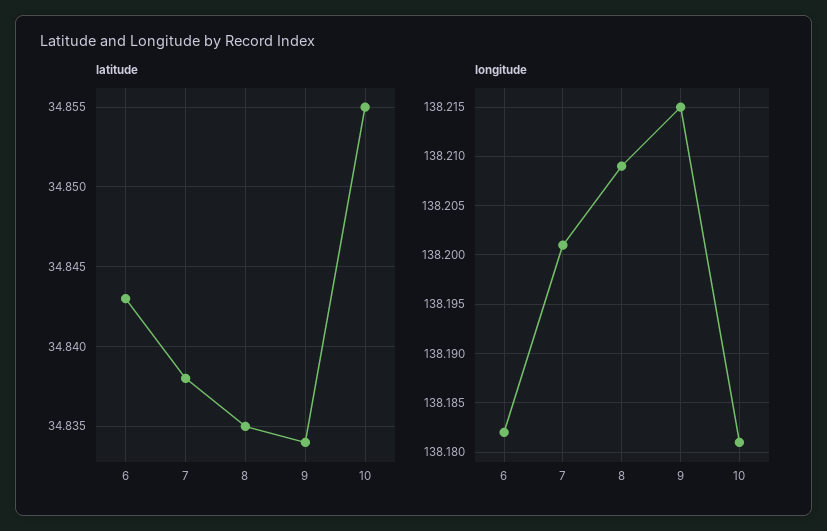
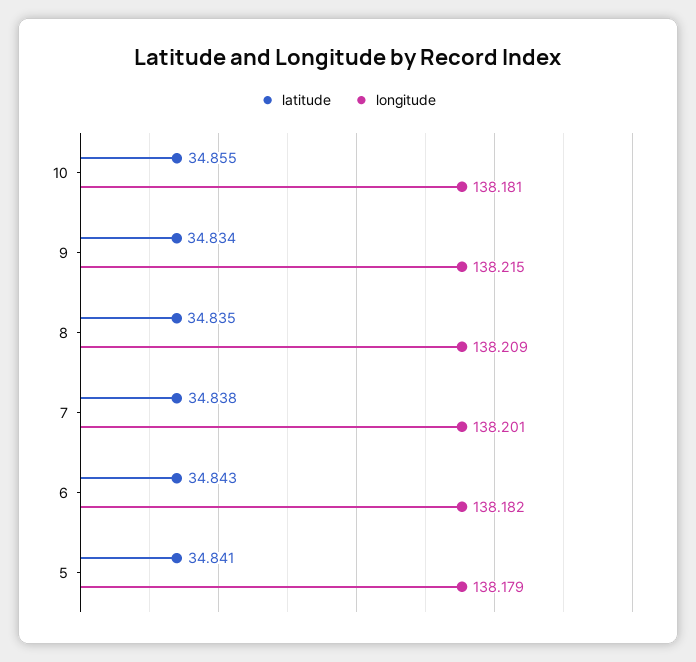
  {
    "latitude": {
      "6": 34.843,
      "7": 34.838,
      "8": 34.835,
      "9": 34.834,
-     "10": 34.855
+     "10": 34.855,
+     "5": 34.841
    },
    "longitude": {
      "6": 138.182,
      "7": 138.201,
      "8": 138.209,
      "9": 138.215,
-     "10": 138.181
+     "10": 138.181,
+     "5": 138.179
    }
  }

